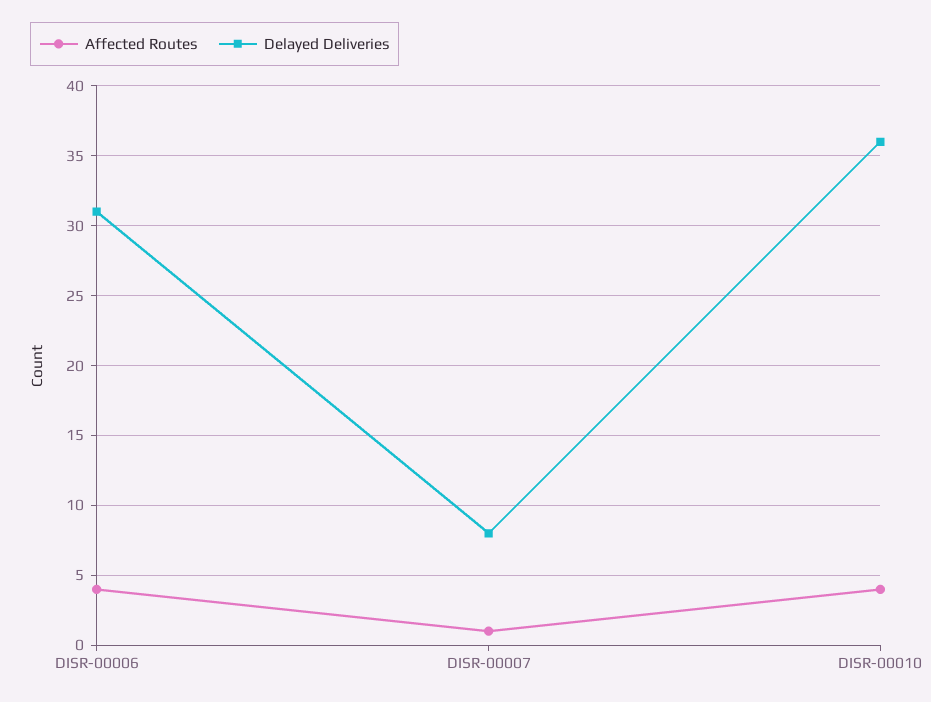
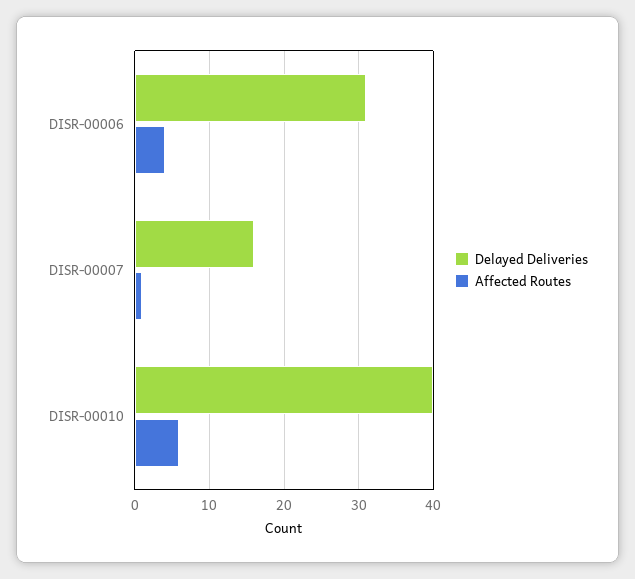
  {
    "Affected Routes": {
      "DISR-00006": 4,
      "DISR-00007": 1,
-     "DISR-00010": 4
+     "DISR-00010": 6
    },
    "Delayed Deliveries": {
      "DISR-00006": 31,
-     "DISR-00007": 8,
+     "DISR-00007": 16,
-     "DISR-00010": 36
+     "DISR-00010": 40
    }
  }

